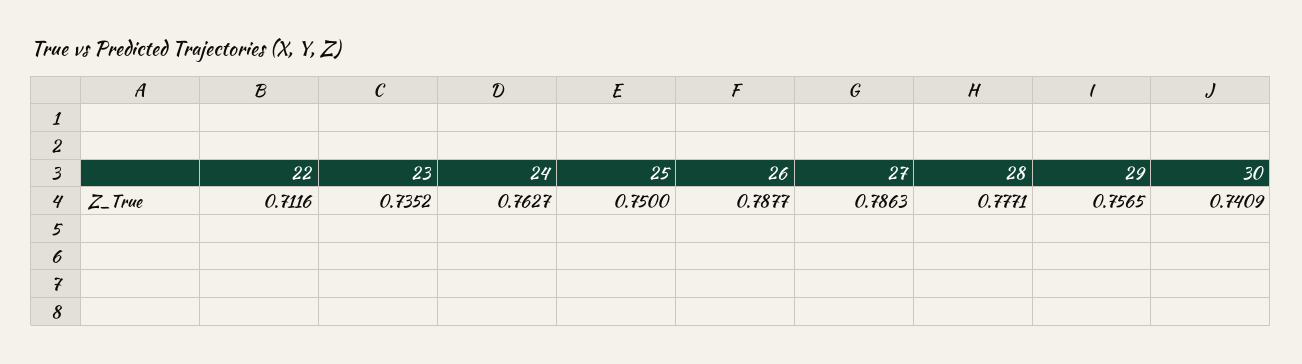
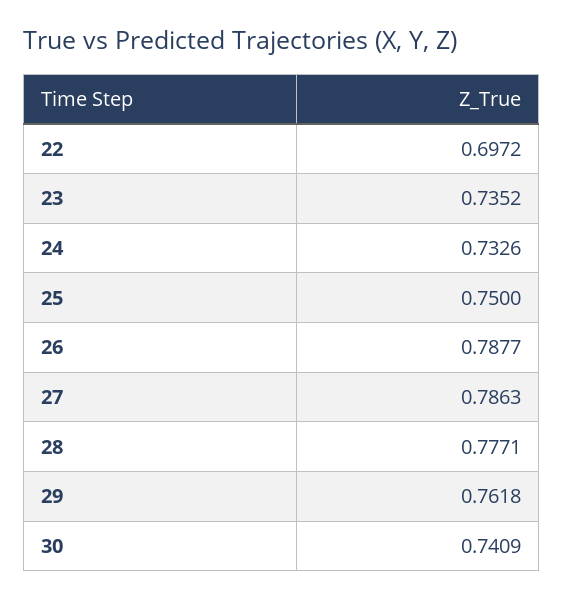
  {
-   "22": 0.7116,
+   "22": 0.6972,
    "23": 0.7352,
-   "24": 0.7627,
+   "24": 0.7326,
    "25": 0.75,
    "26": 0.7877,
    "27": 0.7863,
    "28": 0.7771,
-   "29": 0.7565,
+   "29": 0.7618,
    "30": 0.7409
  }

